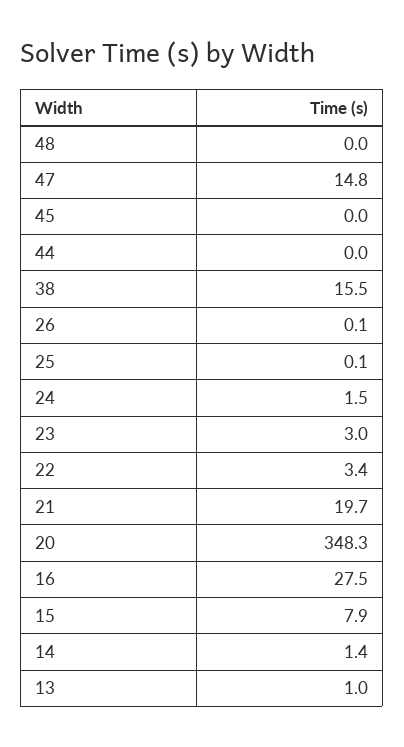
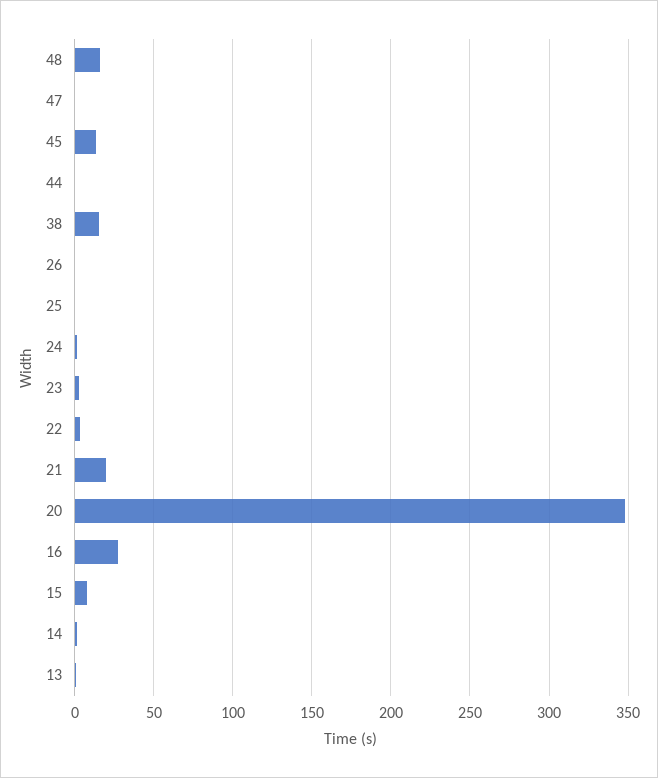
  {
-   "48": 0,
+   "48": 15,
-   "47": 14.8,
+   "47": 0,
-   "45": 0,
+   "45": 15,
    "44": 0,
    "38": 15.5,
    "26": 0.1,
    "25": 0.1,
    "24": 1.5,
    "23": 3,
    "22": 3.4,
    "21": 19.7,
    "20": 348.3,
    "16": 27.5,
    "15": 7.9,
    "14": 1.4,
    "13": 1
  }

